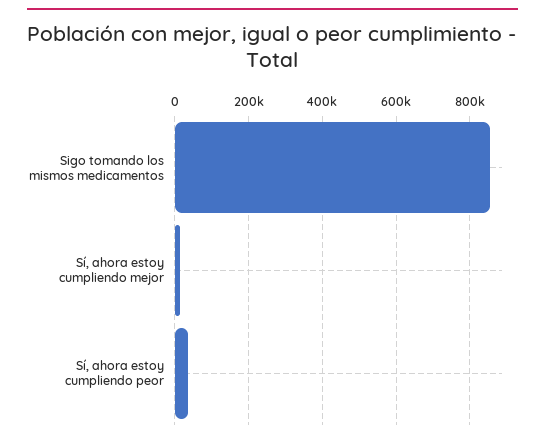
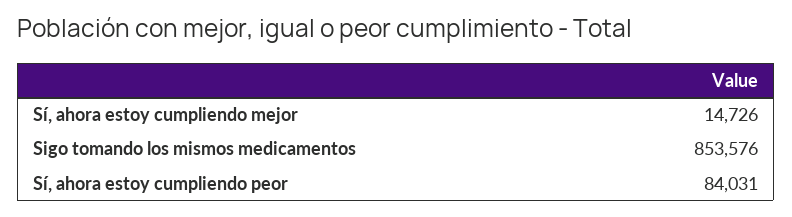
  {
    "Sigo tomando los mismos medicamentos": 853576,
    "Sí, ahora estoy cumpliendo mejor": 14726,
-   "Sí, ahora estoy cumpliendo peor": 40000
+   "Sí, ahora estoy cumpliendo peor": 84031
  }

